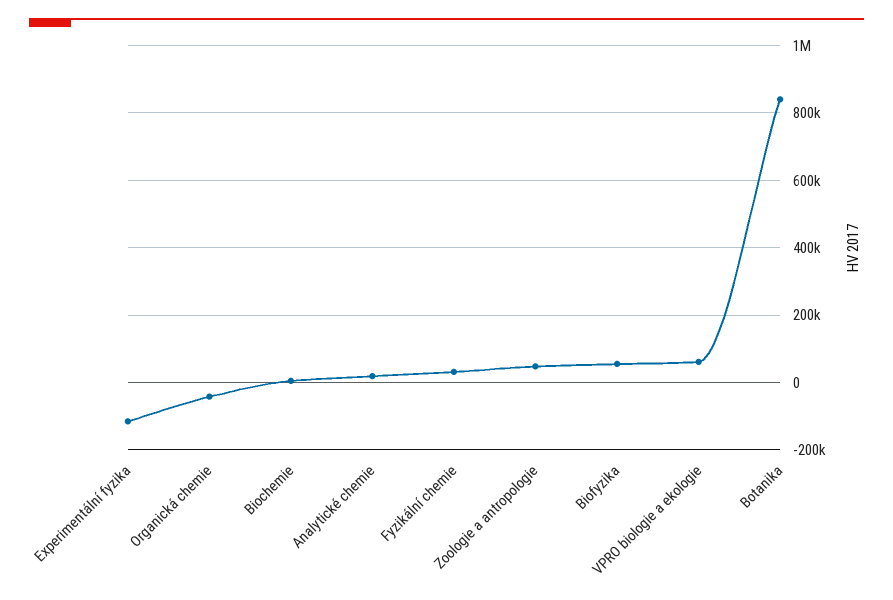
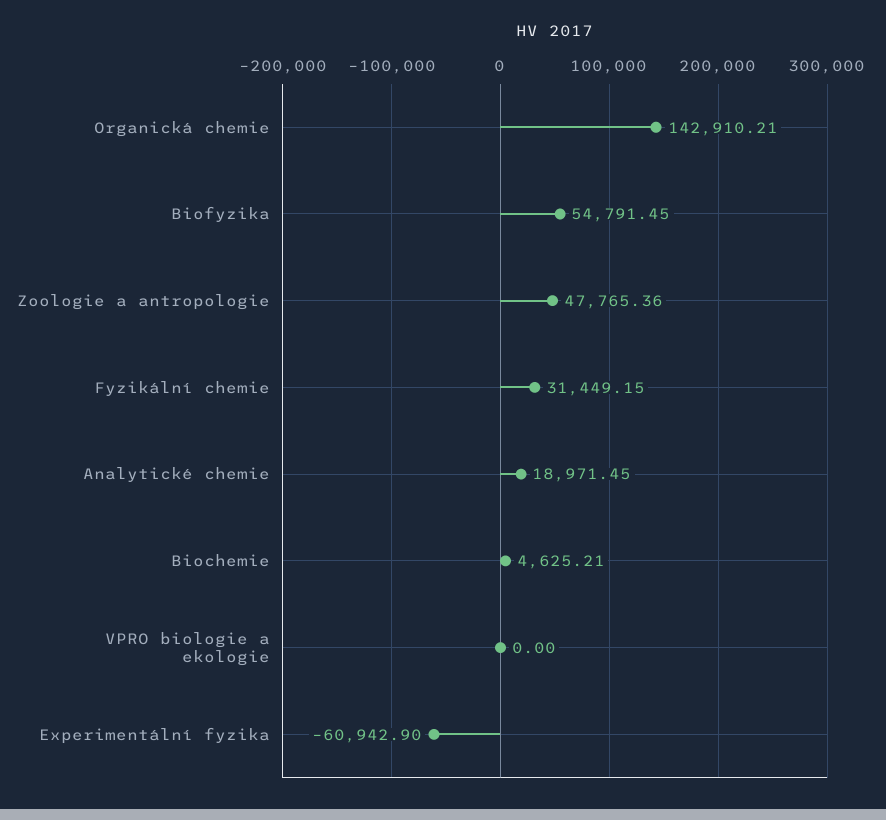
  {
-   "Experimentální fyzika": -120000,
+   "Experimentální fyzika": -60942.9,
-   "Organická chemie": -40000,
+   "Organická chemie": 142910.21,
    "Biochemie": 4625.21,
    "Analytické chemie": 18971.45,
    "Fyzikální chemie": 31449.15,
    "Zoologie a antropologie": 47765.36,
    "Biofyzika": 54791.45,
-   "VPRO biologie a ekologie": 60000,
+   "VPRO biologie a ekologie": 0
-   "Botanika": 840000
  }

